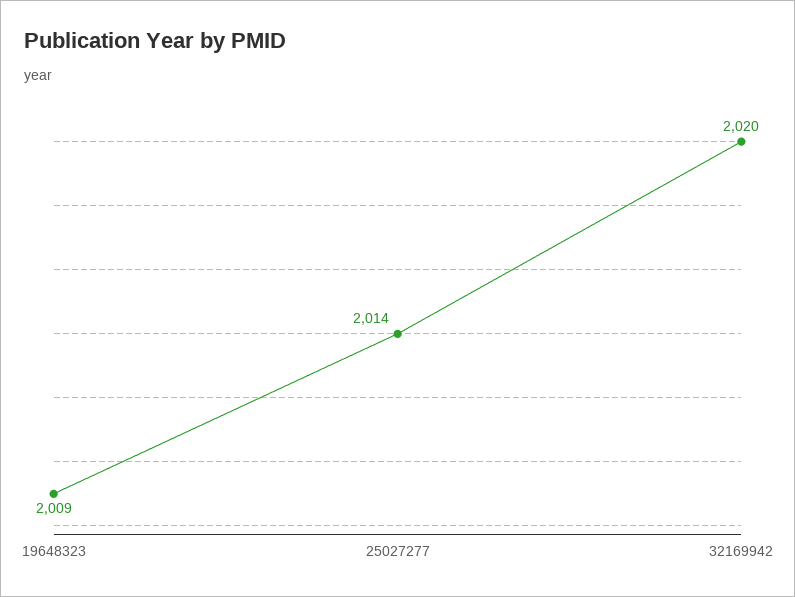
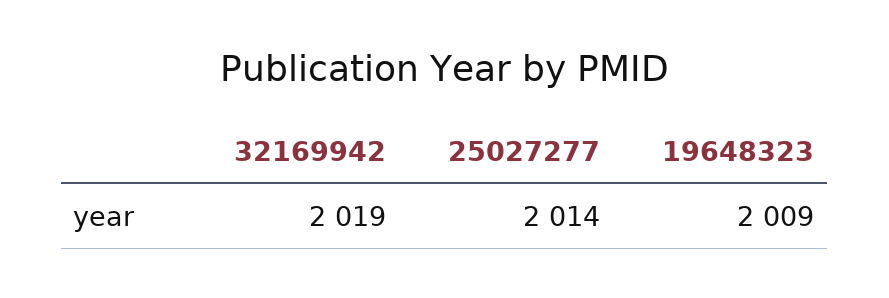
  {
    "19648323": 2009,
    "25027277": 2014,
-   "32169942": 2020
+   "32169942": 2019
  }

